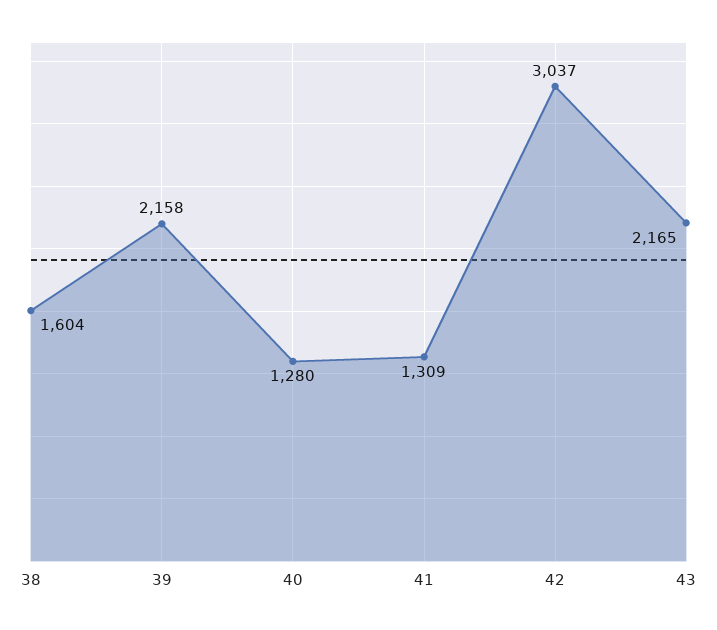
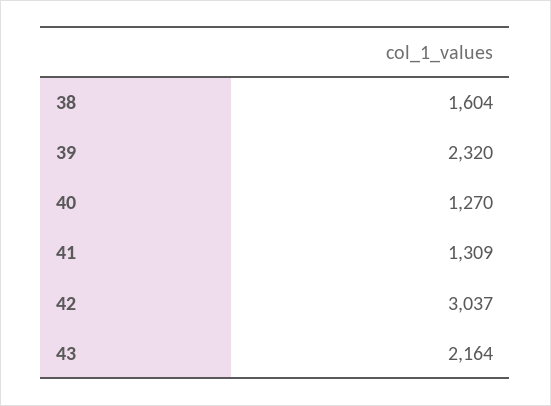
  {
    "38": 1604,
-   "39": 2158,
+   "39": 2320,
-   "40": 1280,
+   "40": 1270,
    "41": 1309,
    "42": 3037,
-   "43": 2165
+   "43": 2164
  }

